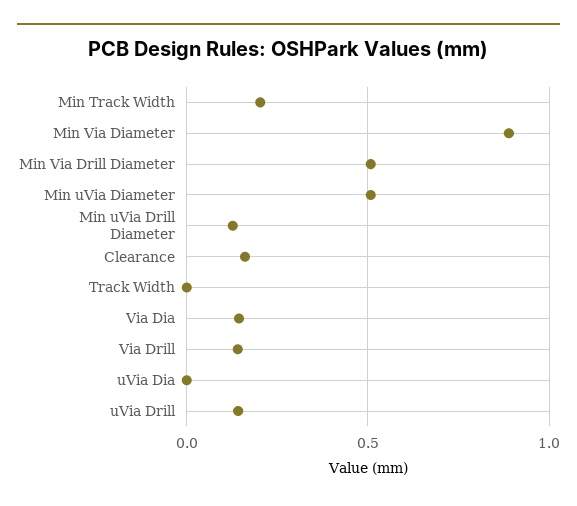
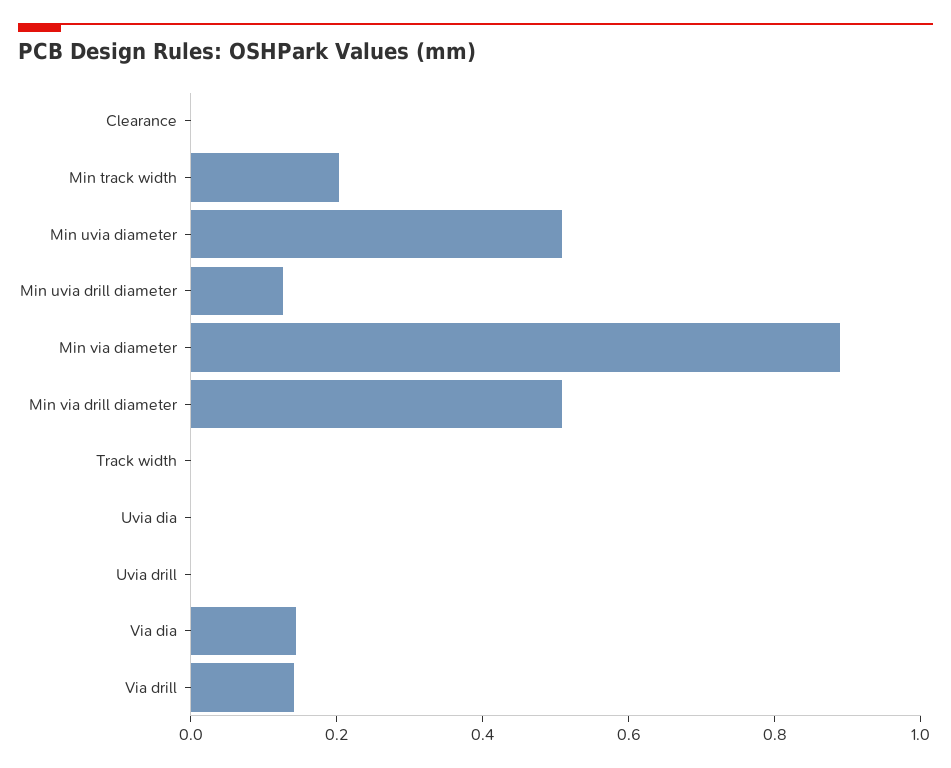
  {
    "Min Track Width": 0.2,
    "Min Via Diameter": 0.9,
    "Min Via Drill Diameter": 0.5,
    "Min uVia Diameter": 0.5,
    "Min uVia Drill Diameter": 0.15,
-   "Clearance": 0.15,
+   "Clearance": 0,
    "Track Width": 0,
    "Via Dia": 0.15,
    "Via Drill": 0.15,
    "uVia Dia": 0,
-   "uVia Drill": 0.15
+   "uVia Drill": 0
  }

